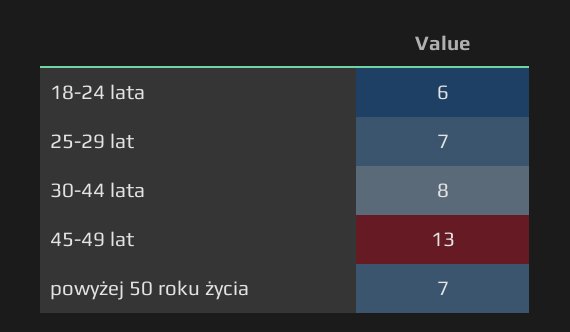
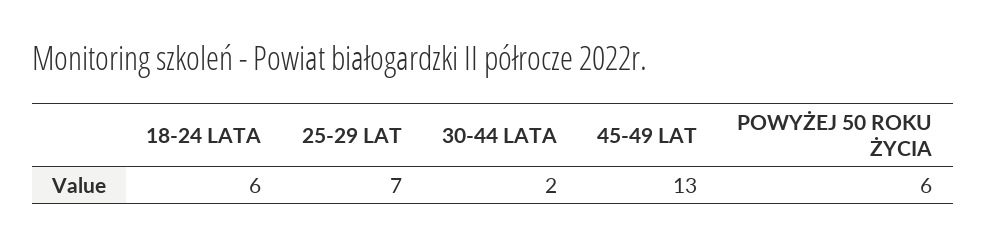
  {
    "18-24 lata": 6,
    "25-29 lat": 7,
-   "30-44 lata": 8,
+   "30-44 lata": 2,
    "45-49 lat": 13,
-   "powyżej 50 roku życia": 7
+   "powyżej 50 roku życia": 6
  }

